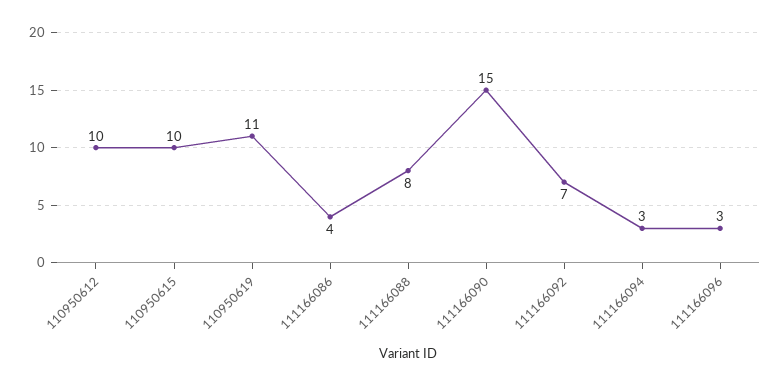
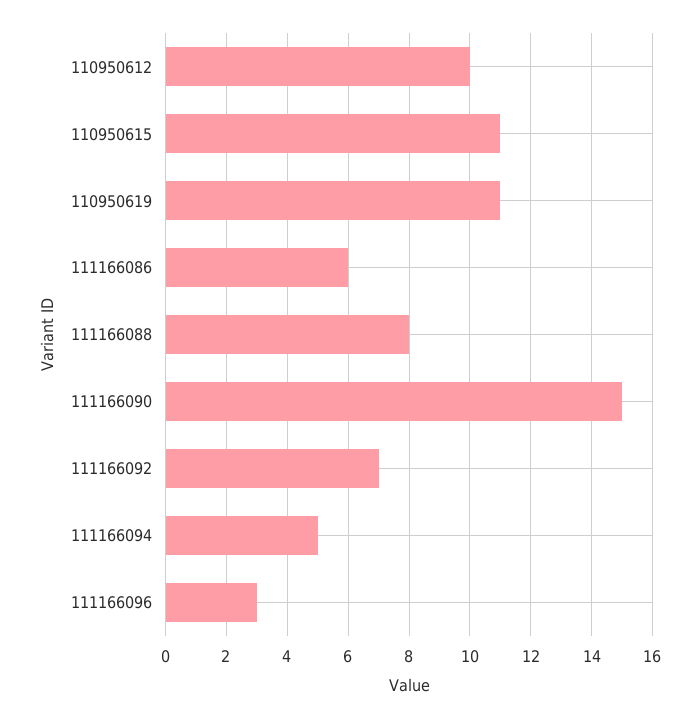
  {
    "110950612": 10,
-   "110950615": 10,
+   "110950615": 11,
    "110950619": 11,
-   "111166086": 4,
+   "111166086": 6,
    "111166088": 8,
    "111166090": 15,
    "111166092": 7,
-   "111166094": 3,
+   "111166094": 5,
    "111166096": 3
  }

